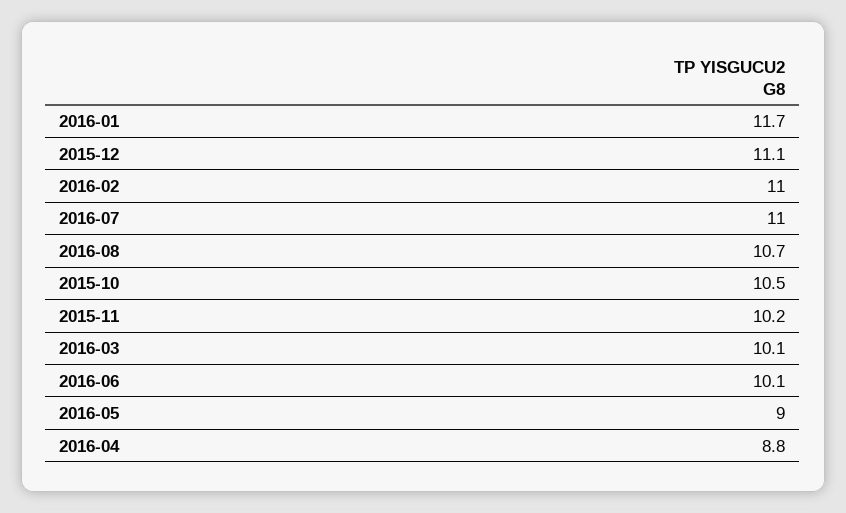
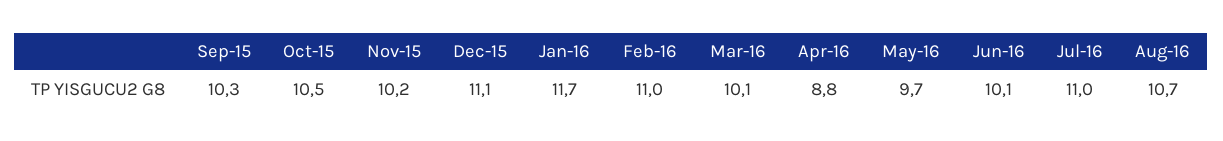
  {
    "2016-01": 11.7,
    "2015-12": 11.1,
    "2016-02": 11,
    "2016-07": 11,
    "2016-08": 10.7,
    "2015-10": 10.5,
    "2015-11": 10.2,
    "2016-03": 10.1,
    "2016-06": 10.1,
-   "2016-05": 9,
+   "2016-05": 9.7,
-   "2016-04": 8.8
+   "2016-04": 8.8,
+   "Sep-15": 10.3
  }

